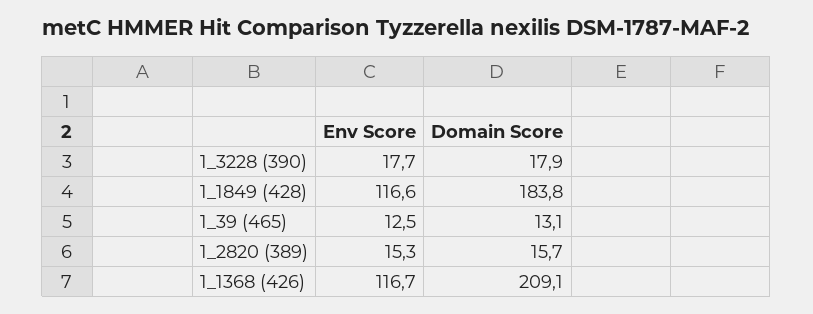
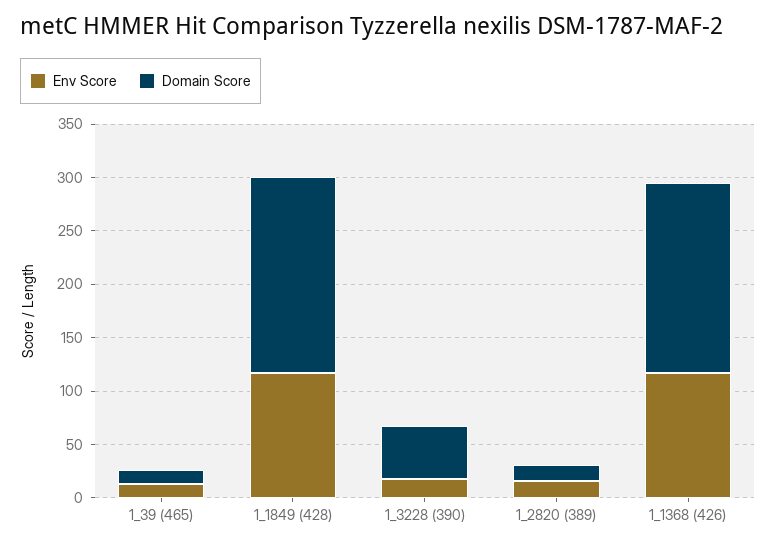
  {
    "Env Score": {
      "1_3228 (390)": 17.7,
      "1_1849 (428)": 116.6,
      "1_39 (465)": 12.5,
      "1_2820 (389)": 15.3,
      "1_1368 (426)": 116.7
    },
    "Domain Score": {
-     "1_3228 (390)": 17.9,
+     "1_3228 (390)": 50,
      "1_1849 (428)": 183.8,
      "1_39 (465)": 13.1,
      "1_2820 (389)": 15.7,
-     "1_1368 (426)": 209.1
+     "1_1368 (426)": 180
    }
  }

